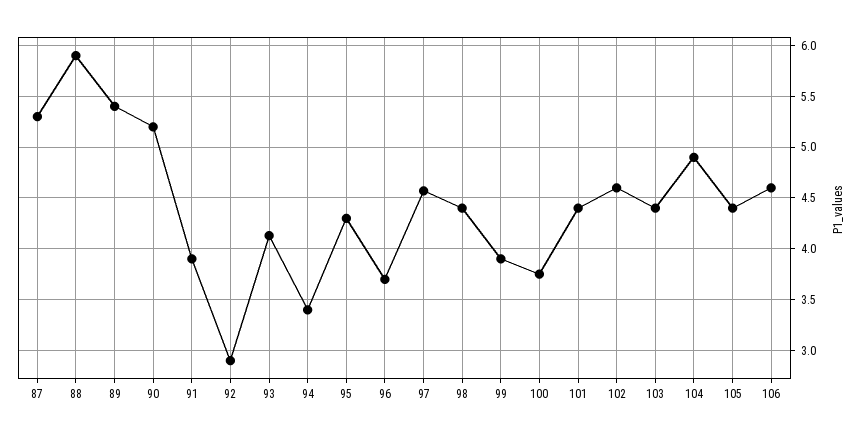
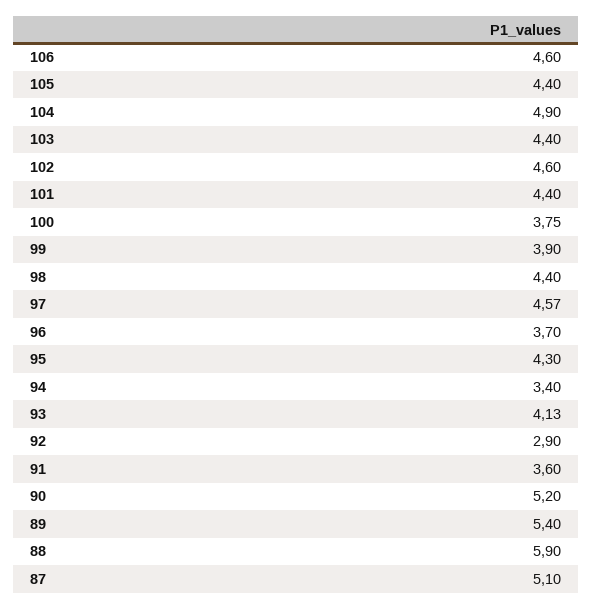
  {
-   "87": 5.3,
+   "87": 5.1,
    "88": 5.9,
    "89": 5.4,
    "90": 5.2,
-   "91": 3.9,
+   "91": 3.6,
    "92": 2.9,
    "93": 4.13,
    "94": 3.4,
    "95": 4.3,
    "96": 3.7,
    "97": 4.57,
    "98": 4.4,
    "99": 3.9,
    "100": 3.75,
    "101": 4.4,
    "102": 4.6,
    "103": 4.4,
    "104": 4.9,
    "105": 4.4,
    "106": 4.6
  }

